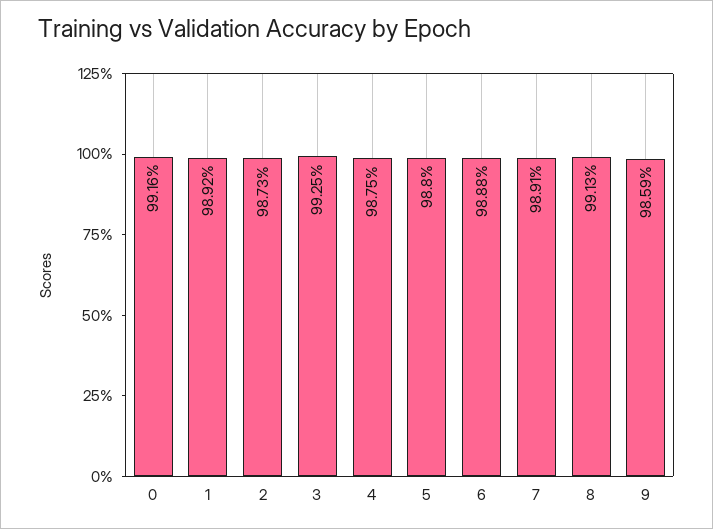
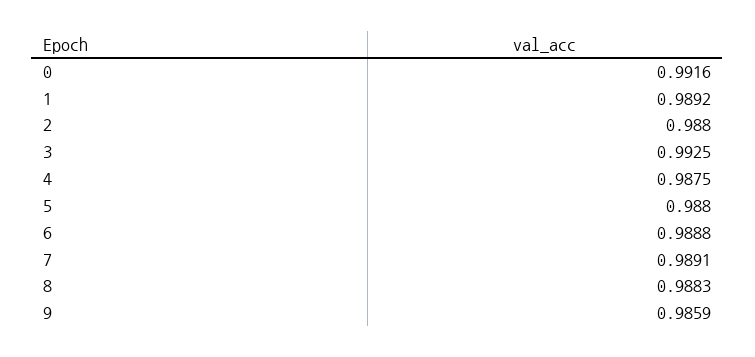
  {
    "0": 0.9916,
    "1": 0.9892,
-   "2": 0.9873,
+   "2": 0.988,
    "3": 0.9925,
    "4": 0.9875,
    "5": 0.988,
    "6": 0.9888,
    "7": 0.9891,
-   "8": 0.9913,
+   "8": 0.9883,
    "9": 0.9859
  }

